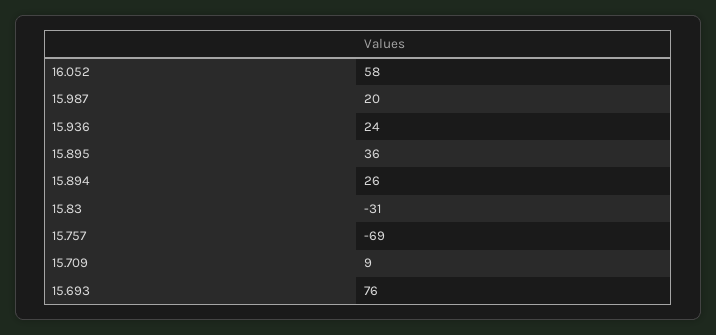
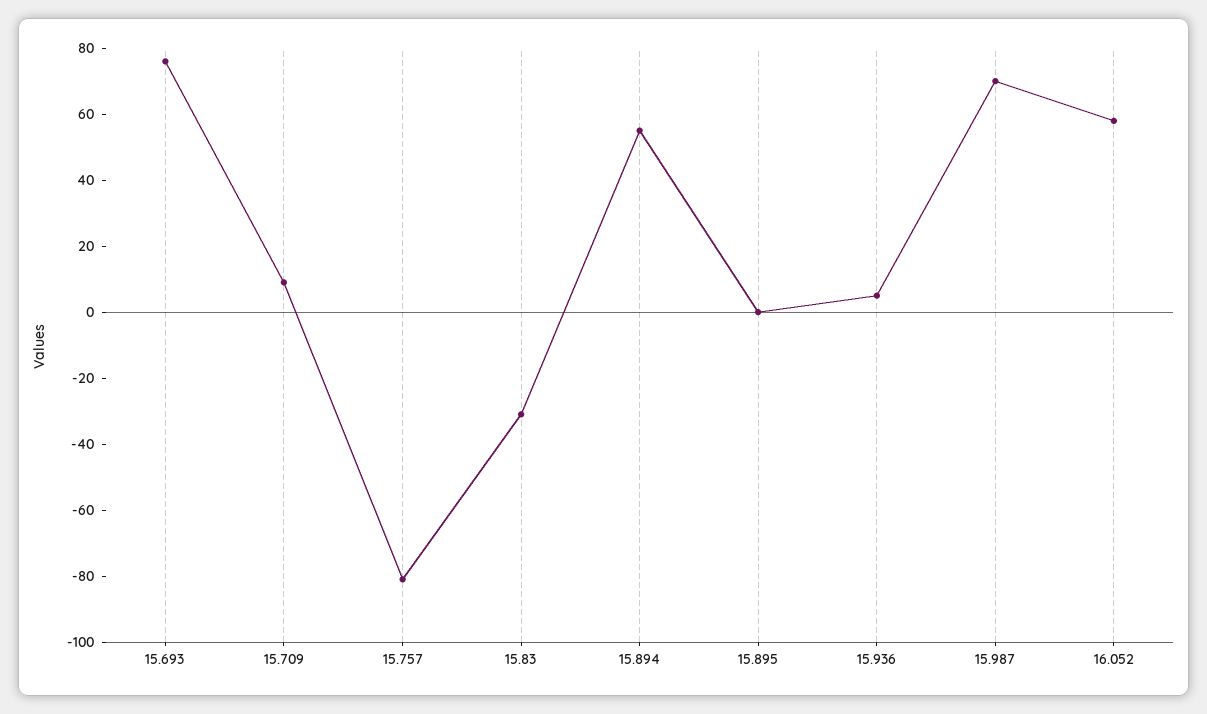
  {
    "16.052": 58,
-   "15.987": 20,
+   "15.987": 70,
-   "15.936": 24,
+   "15.936": 5,
-   "15.895": 36,
+   "15.895": 0,
-   "15.894": 26,
+   "15.894": 55,
    "15.83": -31,
-   "15.757": -69,
+   "15.757": -80,
    "15.709": 9,
    "15.693": 76
  }

